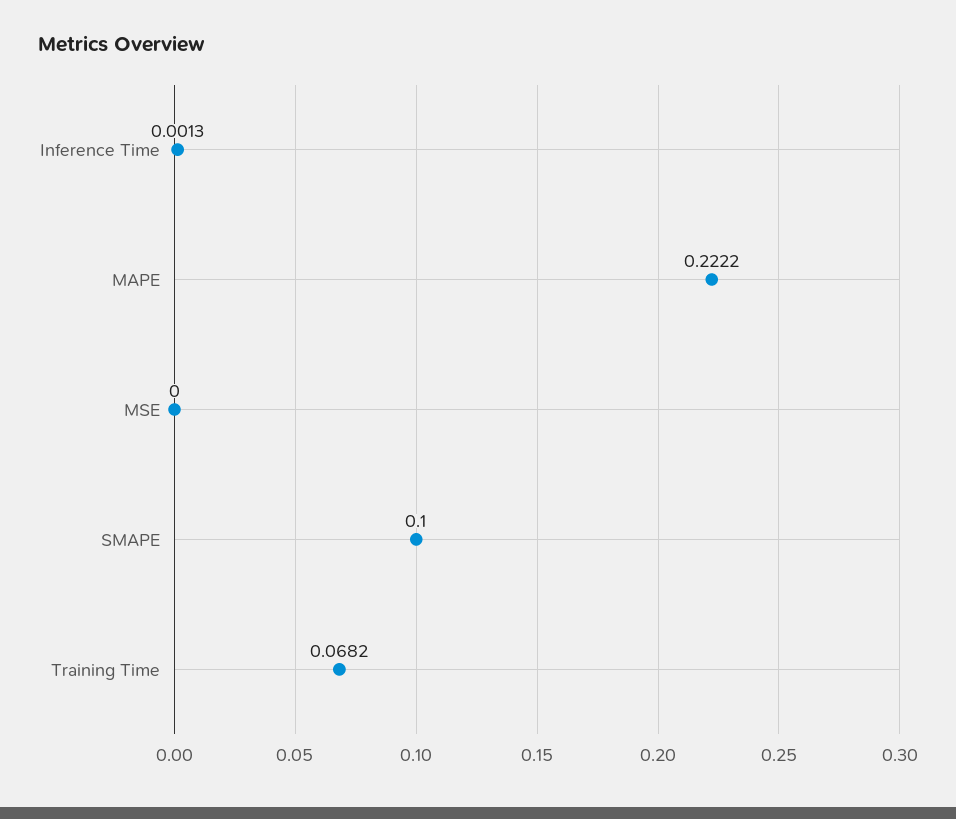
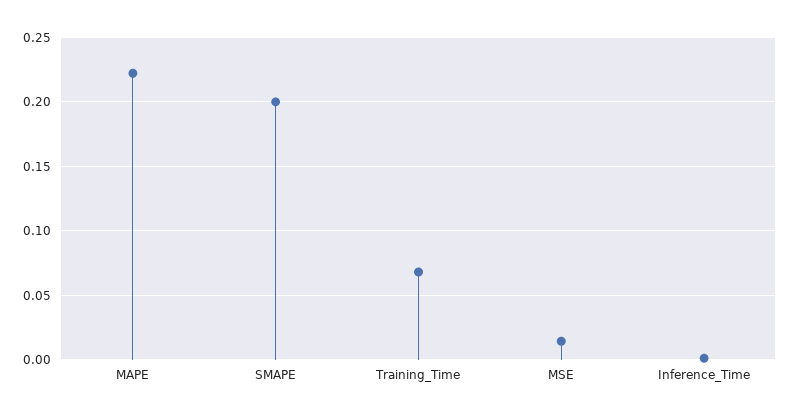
  {
    "Inference Time": 0.0013,
    "MAPE": 0.2222,
-   "MSE": 0,
+   "MSE": 0.015,
-   "SMAPE": 0.1,
+   "SMAPE": 0.2,
    "Training Time": 0.0682
  }

